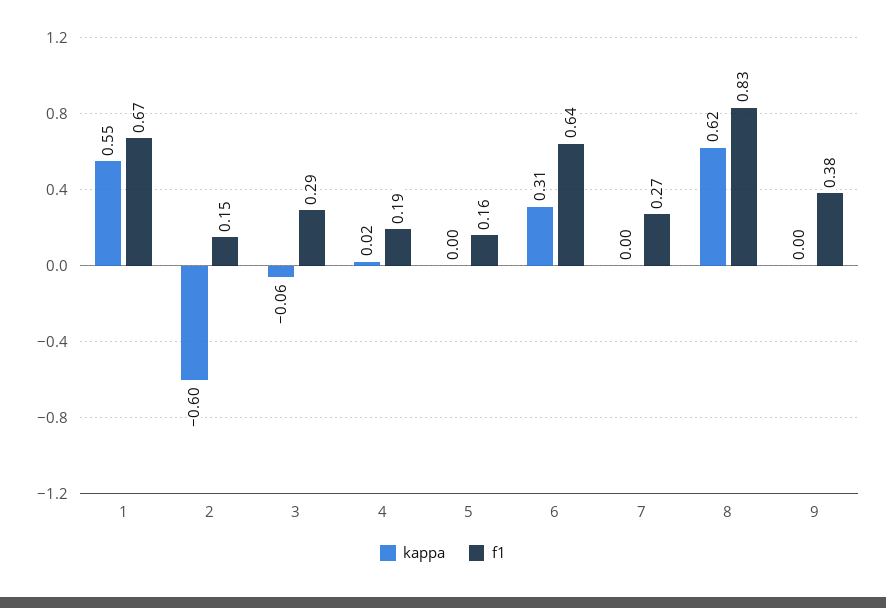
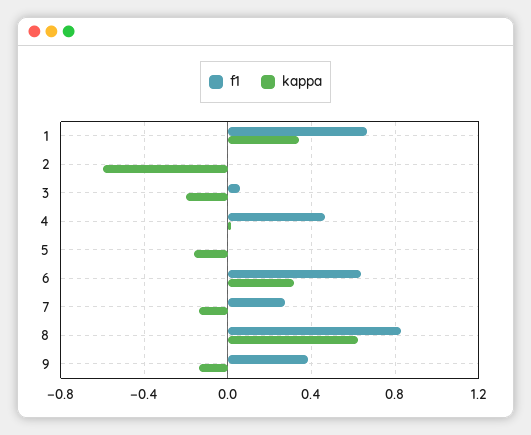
  {
    "kappa": {
-     "1": 0.55,
+     "1": 0.35,
      "2": -0.6,
-     "3": -0.06,
+     "3": -0.2,
      "4": 0.02,
-     "5": 0,
+     "5": -0.15,
      "6": 0.31,
-     "7": 0,
+     "7": -0.15,
      "8": 0.62,
-     "9": 0
+     "9": -0.15
    },
    "f1": {
      "1": 0.67,
-     "2": 0.15,
+     "2": 0,
-     "3": 0.29,
+     "3": 0.05,
-     "4": 0.19,
+     "4": 0.45,
-     "5": 0.16,
+     "5": 0,
      "6": 0.64,
      "7": 0.27,
      "8": 0.83,
      "9": 0.38
    }
  }

